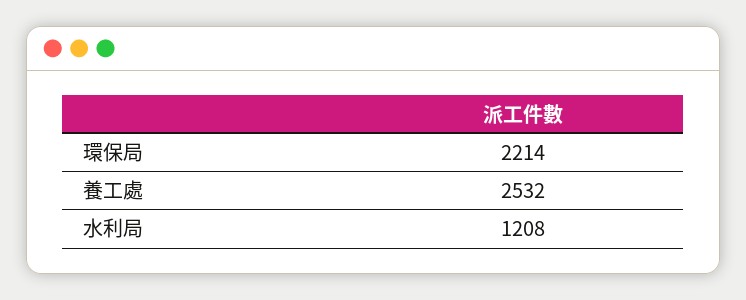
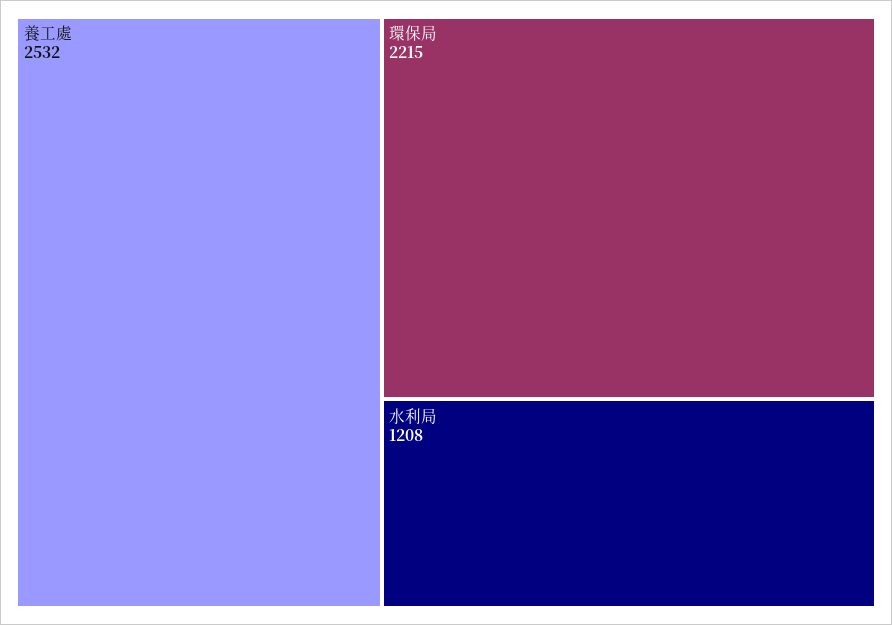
  {
-   "環保局": 2214,
+   "環保局": 2215,
    "養工處": 2532,
    "水利局": 1208
  }

